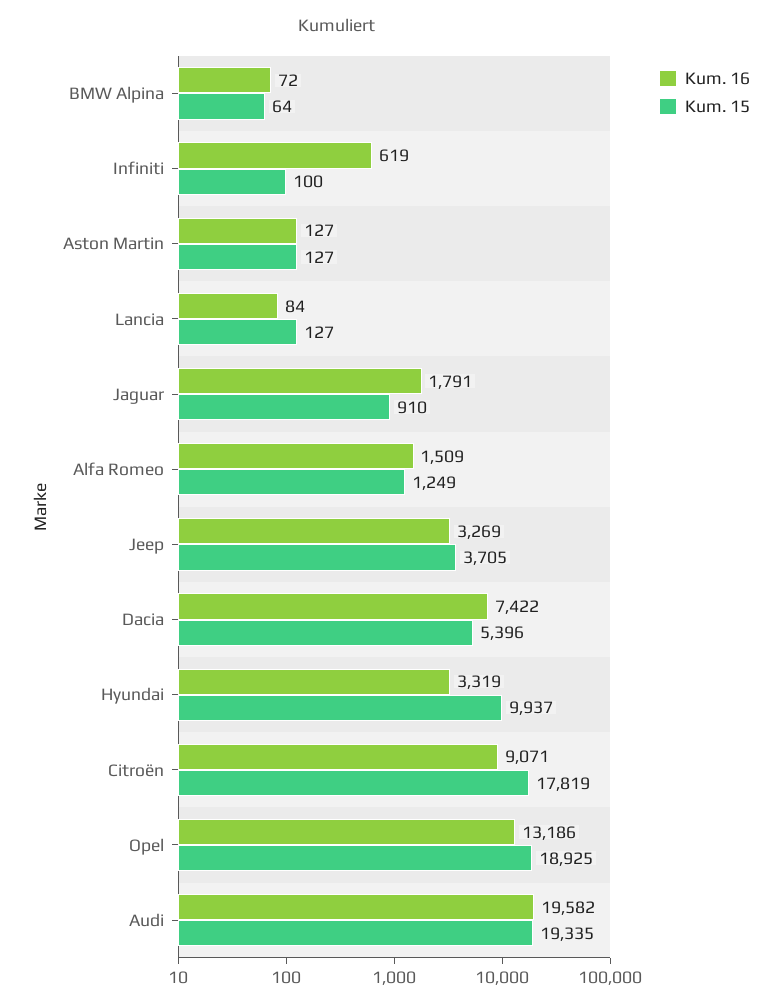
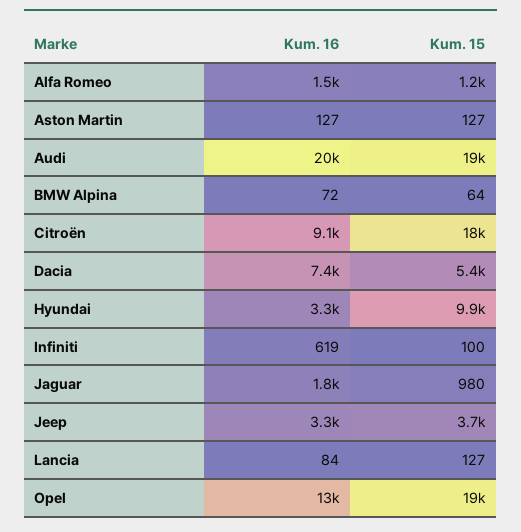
  {
    "Kum. 16": {
      "BMW Alpina": 72,
      "Infiniti": 619,
      "Aston Martin": 127,
      "Lancia": 84,
      "Jaguar": 1791,
      "Alfa Romeo": 1509,
      "Jeep": 3269,
      "Dacia": 7422,
      "Hyundai": 3319,
      "Citroën": 9071,
      "Opel": 13186,
      "Audi": 19582
    },
    "Kum. 15": {
      "BMW Alpina": 64,
      "Infiniti": 100,
      "Aston Martin": 127,
      "Lancia": 127,
-     "Jaguar": 910,
+     "Jaguar": 980,
      "Alfa Romeo": 1249,
      "Jeep": 3705,
      "Dacia": 5396,
      "Hyundai": 9937,
      "Citroën": 17819,
      "Opel": 18925,
      "Audi": 19335
    }
  }

